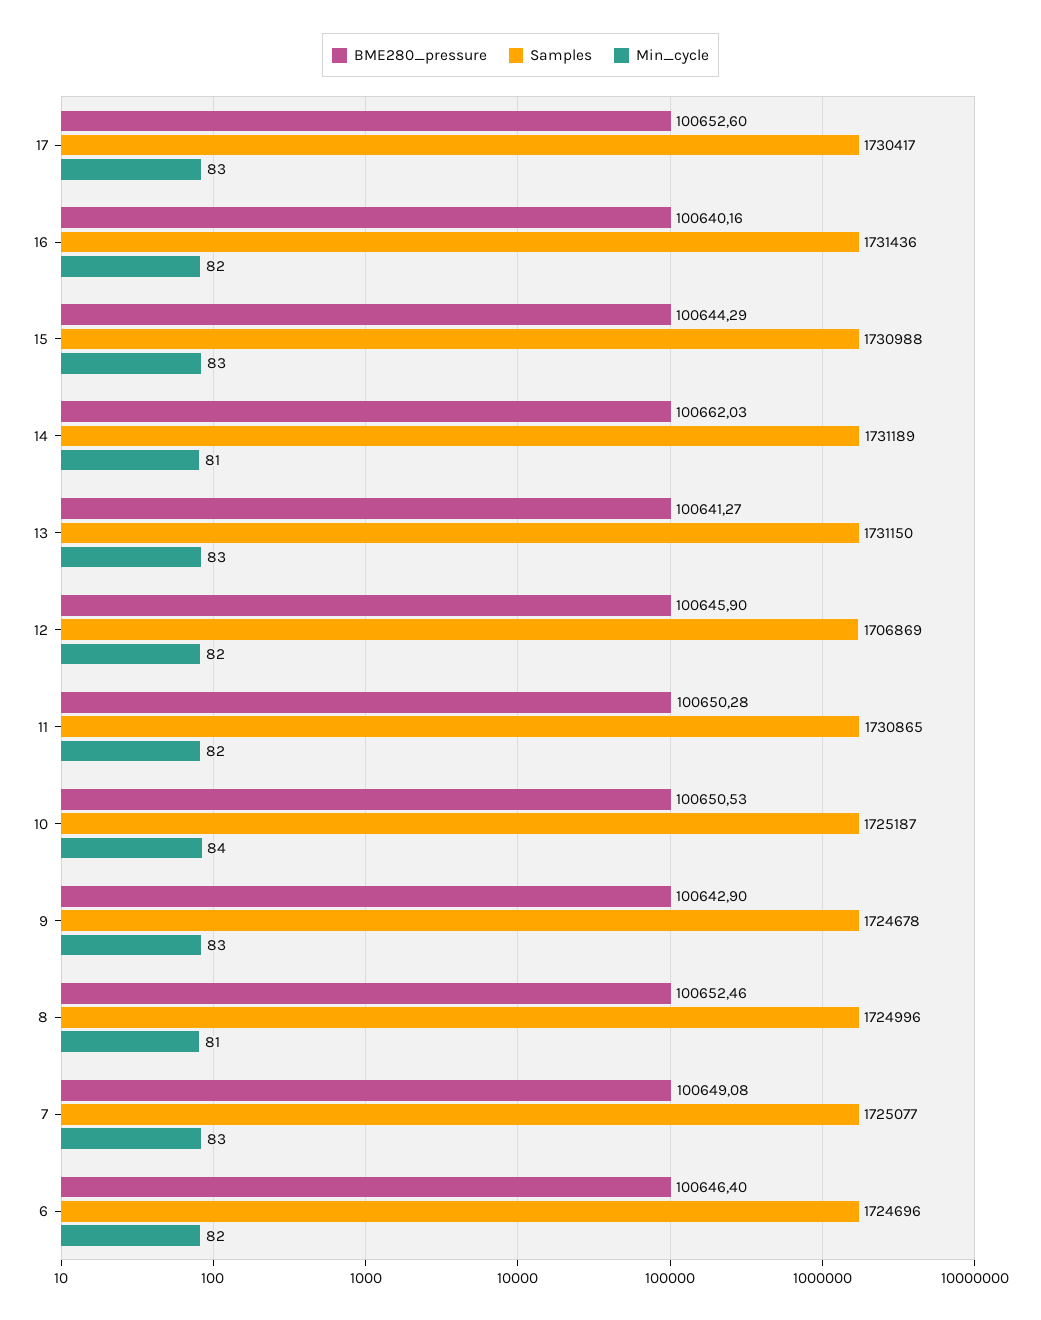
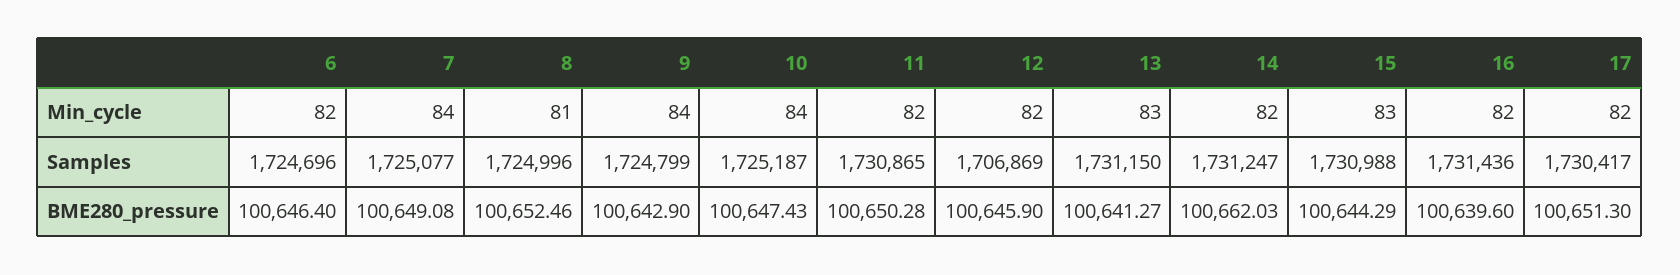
  {
    "BME280_pressure": {
-     "17": 100652.6,
+     "17": 100651.3,
-     "16": 100640.16,
+     "16": 100639.6,
      "15": 100644.29,
      "14": 100662.03,
      "13": 100641.27,
      "12": 100645.9,
      "11": 100650.28,
-     "10": 100650.53,
+     "10": 100647.43,
      "9": 100642.9,
      "8": 100652.46,
      "7": 100649.08,
      "6": 100646.4
    },
    "Samples": {
      "17": 1730417,
      "16": 1731436,
      "15": 1730988,
-     "14": 1731189,
+     "14": 1731247,
      "13": 1731150,
      "12": 1706869,
      "11": 1730865,
      "10": 1725187,
-     "9": 1724678,
+     "9": 1724799,
      "8": 1724996,
      "7": 1725077,
      "6": 1724696
    },
    "Min_cycle": {
-     "17": 83,
+     "17": 82,
      "16": 82,
      "15": 83,
-     "14": 81,
+     "14": 82,
      "13": 83,
      "12": 82,
      "11": 82,
      "10": 84,
-     "9": 83,
+     "9": 84,
      "8": 81,
-     "7": 83,
+     "7": 84,
      "6": 82
    }
  }

